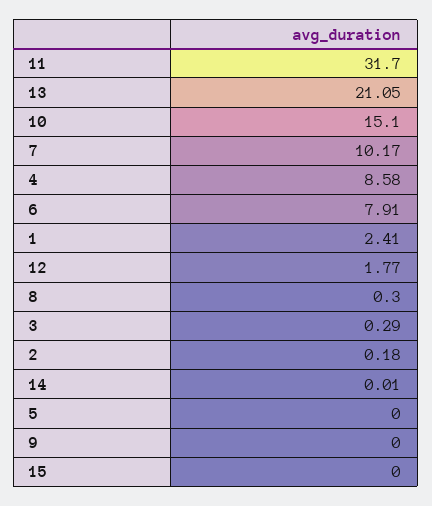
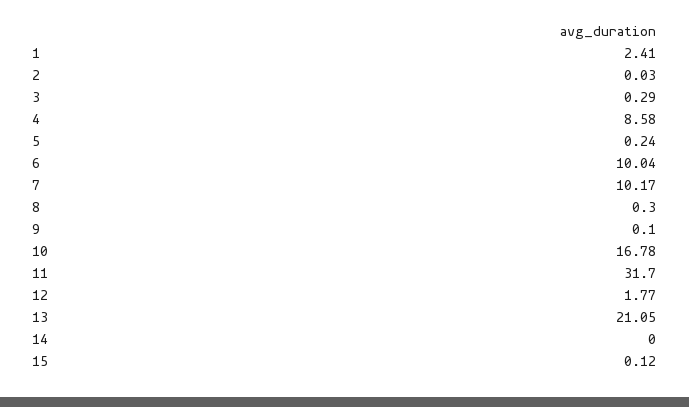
  {
    "11": 31.7,
    "13": 21.05,
-   "10": 15.1,
+   "10": 16.78,
    "7": 10.17,
    "4": 8.58,
-   "6": 7.91,
+   "6": 10.04,
    "1": 2.41,
    "12": 1.77,
    "8": 0.3,
    "3": 0.29,
-   "2": 0.18,
+   "2": 0.03,
-   "14": 0.01,
+   "14": 0,
-   "5": 0,
+   "5": 0.24,
-   "9": 0,
+   "9": 0.1,
-   "15": 0
+   "15": 0.12
  }

